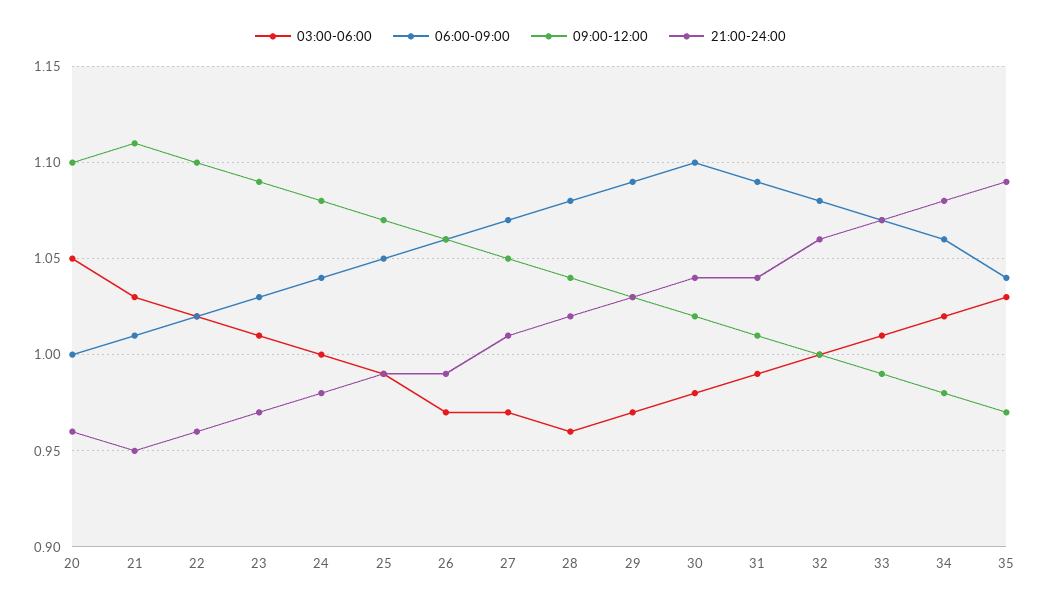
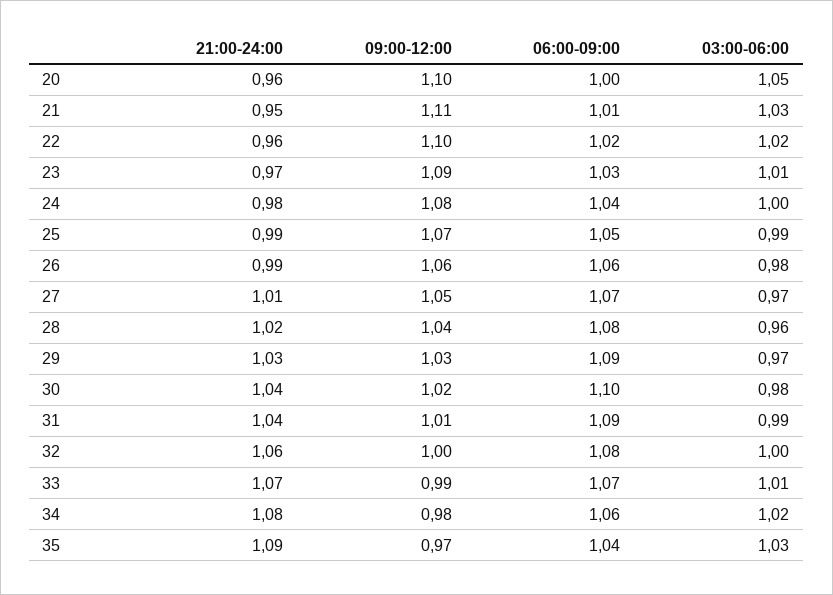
  {
    "03:00-06:00": {
      "20": 1.05,
      "21": 1.03,
      "22": 1.02,
      "23": 1.01,
      "24": 1,
      "25": 0.99,
-     "26": 0.97,
+     "26": 0.98,
      "27": 0.97,
      "28": 0.96,
      "29": 0.97,
      "30": 0.98,
      "31": 0.99,
      "32": 1,
      "33": 1.01,
      "34": 1.02,
      "35": 1.03
    },
    "06:00-09:00": {
      "20": 1,
      "21": 1.01,
      "22": 1.02,
      "23": 1.03,
      "24": 1.04,
      "25": 1.05,
      "26": 1.06,
      "27": 1.07,
      "28": 1.08,
      "29": 1.09,
      "30": 1.1,
      "31": 1.09,
      "32": 1.08,
      "33": 1.07,
      "34": 1.06,
      "35": 1.04
    },
    "09:00-12:00": {
      "20": 1.1,
      "21": 1.11,
      "22": 1.1,
      "23": 1.09,
      "24": 1.08,
      "25": 1.07,
      "26": 1.06,
      "27": 1.05,
      "28": 1.04,
      "29": 1.03,
      "30": 1.02,
      "31": 1.01,
      "32": 1,
      "33": 0.99,
      "34": 0.98,
      "35": 0.97
    },
    "21:00-24:00": {
      "20": 0.96,
      "21": 0.95,
      "22": 0.96,
      "23": 0.97,
      "24": 0.98,
      "25": 0.99,
      "26": 0.99,
      "27": 1.01,
      "28": 1.02,
      "29": 1.03,
      "30": 1.04,
      "31": 1.04,
      "32": 1.06,
      "33": 1.07,
      "34": 1.08,
      "35": 1.09
    }
  }

